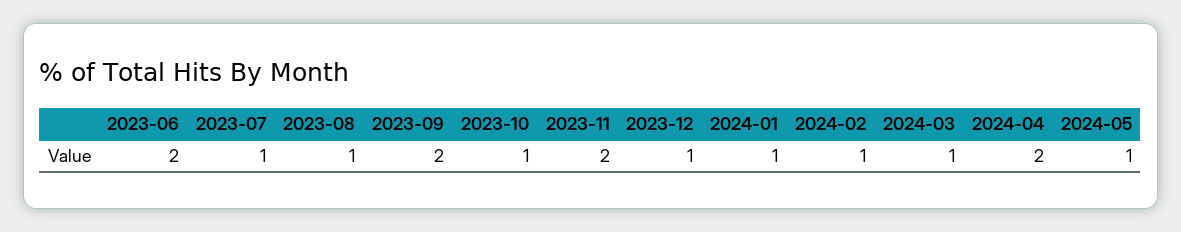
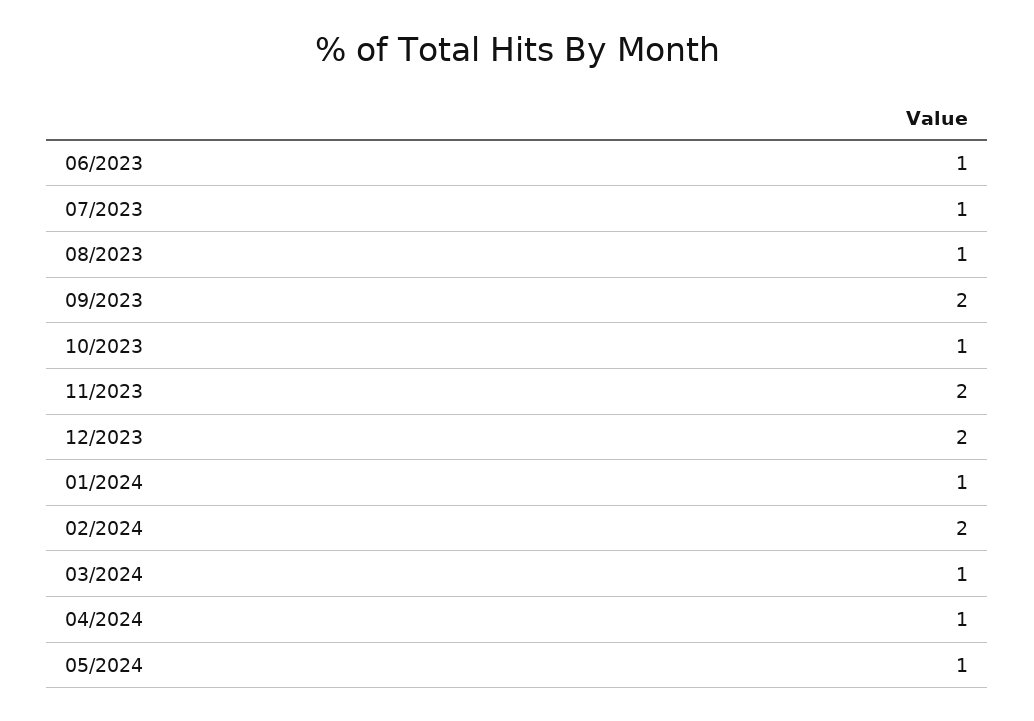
  {
-   "2023-06": 2,
+   "2023-06": 1,
    "2023-07": 1,
    "2023-08": 1,
    "2023-09": 2,
    "2023-10": 1,
    "2023-11": 2,
-   "2023-12": 1,
+   "2023-12": 2,
    "2024-01": 1,
-   "2024-02": 1,
+   "2024-02": 2,
    "2024-03": 1,
-   "2024-04": 2,
+   "2024-04": 1,
    "2024-05": 1
  }

